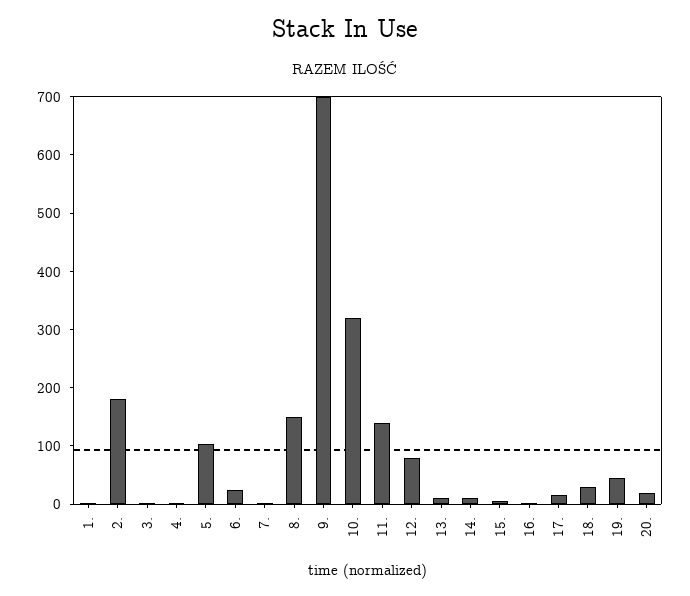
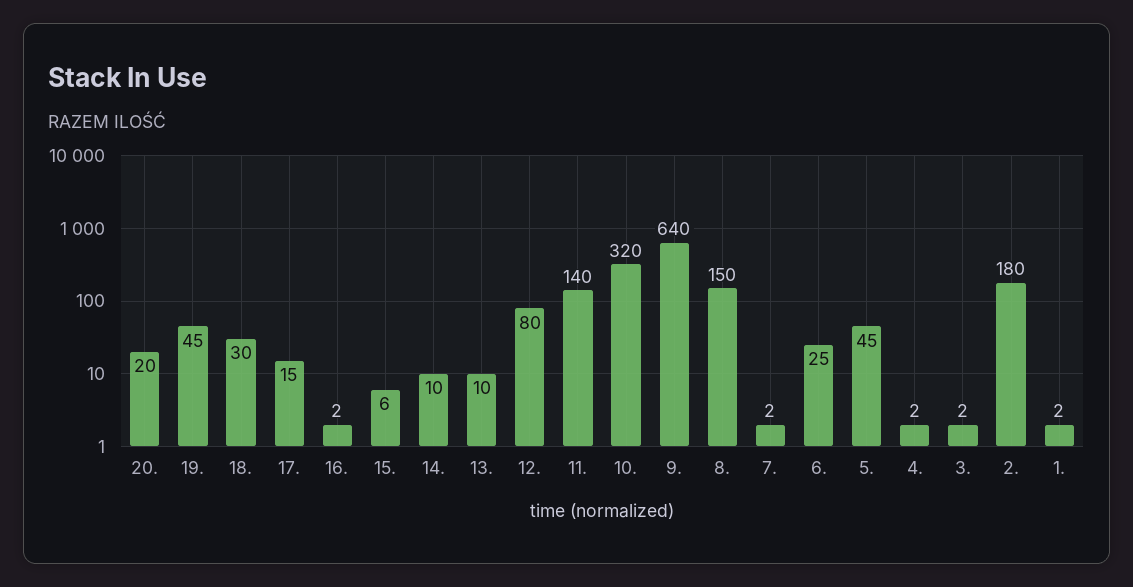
  {
    "1.": 2,
    "2.": 180,
    "3.": 2,
    "4.": 2,
-   "5.": 100,
+   "5.": 45,
    "6.": 25,
    "7.": 2,
    "8.": 150,
-   "9.": 700,
+   "9.": 640,
    "10.": 320,
    "11.": 140,
    "12.": 80,
    "13.": 10,
    "14.": 10,
    "15.": 6,
    "16.": 2,
    "17.": 15,
    "18.": 30,
    "19.": 45,
    "20.": 20
  }

